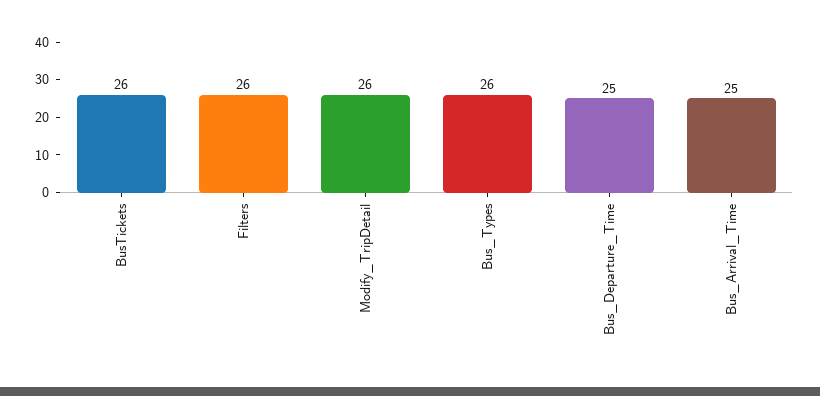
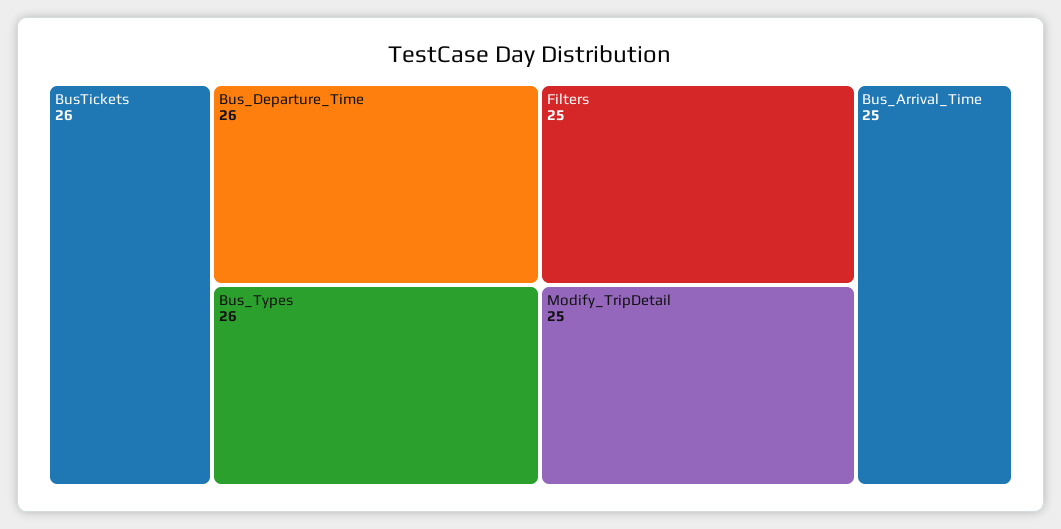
  {
    "BusTickets": 26,
-   "Filters": 26,
+   "Filters": 25,
-   "Modify_TripDetail": 26,
+   "Modify_TripDetail": 25,
    "Bus_Types": 26,
-   "Bus_Departure_Time": 25,
+   "Bus_Departure_Time": 26,
    "Bus_Arrival_Time": 25
  }

